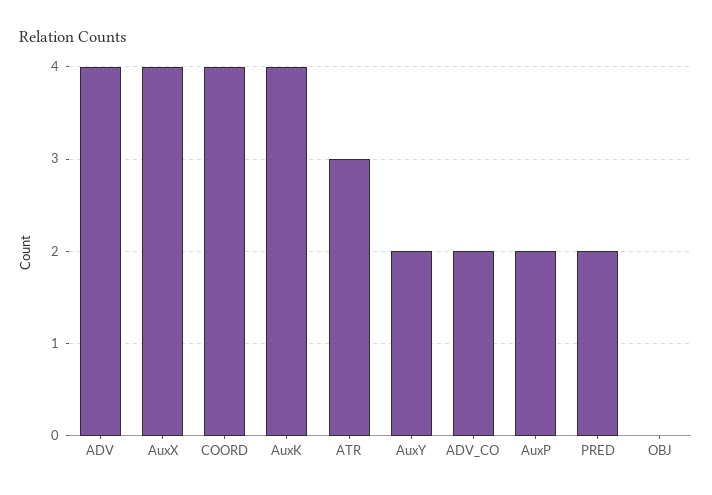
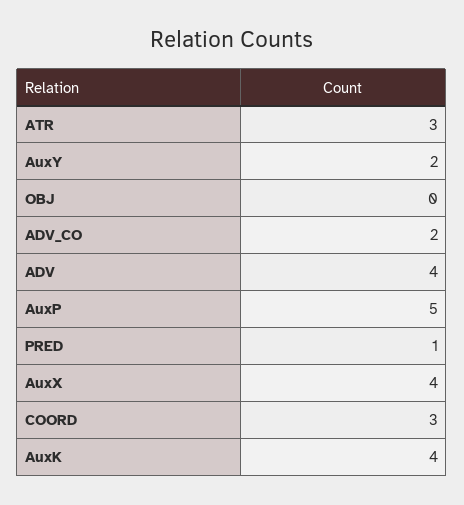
  {
    "ADV": 4,
    "AuxX": 4,
-   "COORD": 4,
+   "COORD": 3,
    "AuxK": 4,
    "ATR": 3,
    "AuxY": 2,
    "ADV_CO": 2,
-   "AuxP": 2,
+   "AuxP": 5,
-   "PRED": 2,
+   "PRED": 1,
    "OBJ": 0
  }

